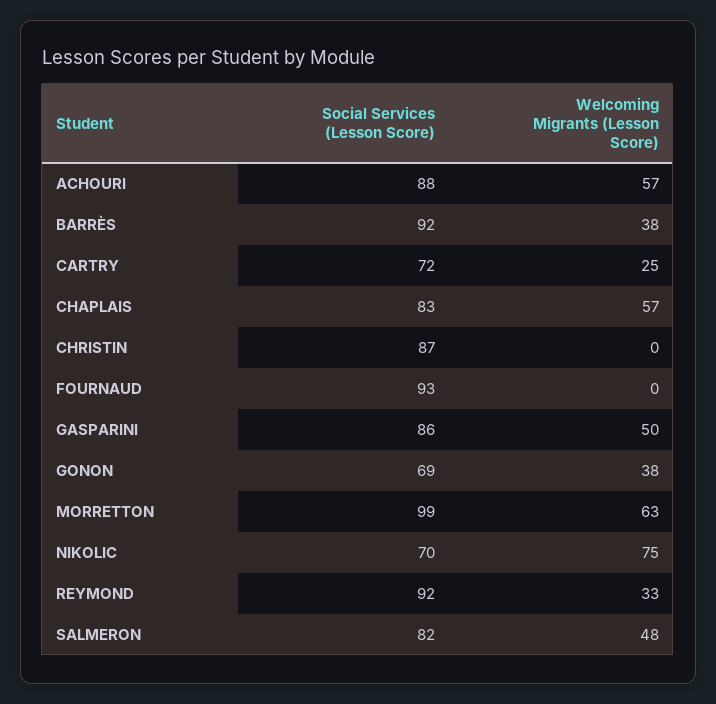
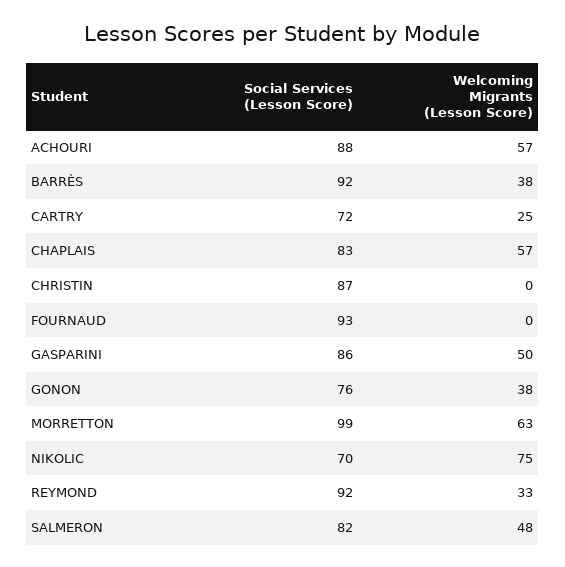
  {
    "Social Services (Lesson Score)": {
      "ACHOURI": 88,
      "BARRÈS": 92,
      "CARTRY": 72,
      "CHAPLAIS": 83,
      "CHRISTIN": 87,
      "FOURNAUD": 93,
      "GASPARINI": 86,
-     "GONON": 69,
+     "GONON": 76,
      "MORRETTON": 99,
      "NIKOLIC": 70,
      "REYMOND": 92,
      "SALMERON": 82
    },
    "Welcoming Migrants (Lesson Score)": {
      "ACHOURI": 57,
      "BARRÈS": 38,
      "CARTRY": 25,
      "CHAPLAIS": 57,
      "CHRISTIN": 0,
      "FOURNAUD": 0,
      "GASPARINI": 50,
      "GONON": 38,
      "MORRETTON": 63,
      "NIKOLIC": 75,
      "REYMOND": 33,
      "SALMERON": 48
    }
  }

